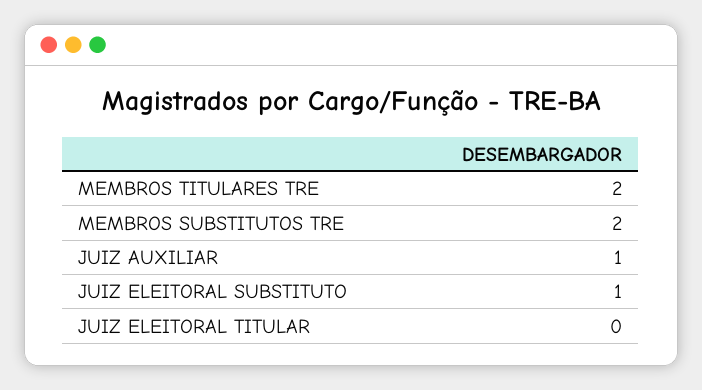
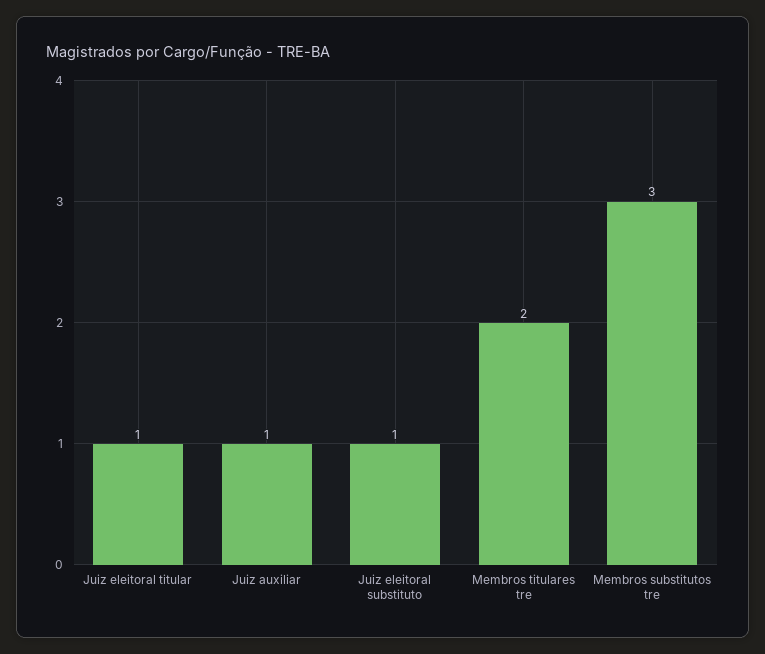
  {
    "MEMBROS TITULARES TRE": 2,
-   "MEMBROS SUBSTITUTOS TRE": 2,
+   "MEMBROS SUBSTITUTOS TRE": 3,
    "JUIZ AUXILIAR": 1,
    "JUIZ ELEITORAL SUBSTITUTO": 1,
-   "JUIZ ELEITORAL TITULAR": 0
+   "JUIZ ELEITORAL TITULAR": 1
  }

